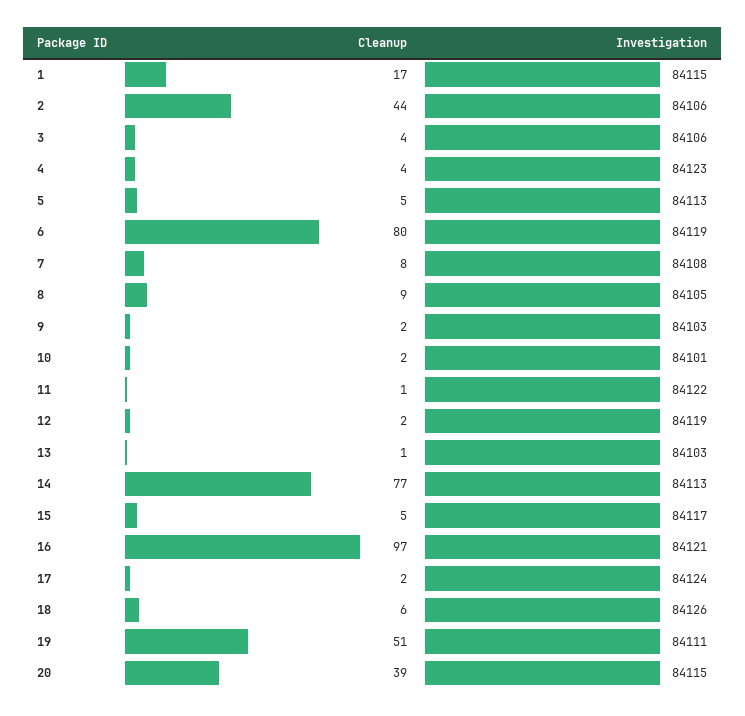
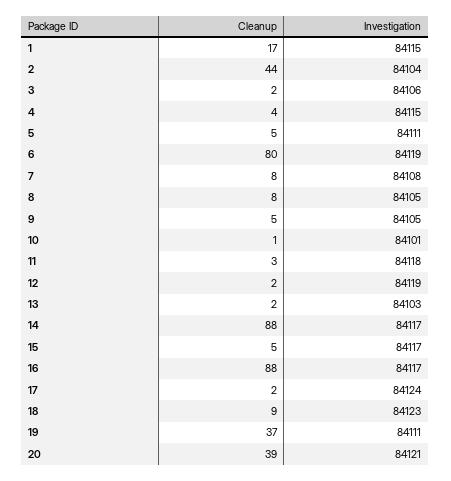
  {
    "Cleanup": {
      "1": 17,
      "2": 44,
-     "3": 4,
+     "3": 2,
      "4": 4,
      "5": 5,
      "6": 80,
      "7": 8,
-     "8": 9,
+     "8": 8,
-     "9": 2,
+     "9": 5,
-     "10": 2,
+     "10": 1,
-     "11": 1,
+     "11": 3,
      "12": 2,
-     "13": 1,
+     "13": 2,
-     "14": 77,
+     "14": 88,
      "15": 5,
-     "16": 97,
+     "16": 88,
      "17": 2,
-     "18": 6,
+     "18": 9,
-     "19": 51,
+     "19": 37,
      "20": 39
    },
    "Investigation": {
      "1": 84115,
-     "2": 84106,
+     "2": 84104,
      "3": 84106,
-     "4": 84123,
+     "4": 84115,
-     "5": 84113,
+     "5": 84111,
      "6": 84119,
      "7": 84108,
      "8": 84105,
-     "9": 84103,
+     "9": 84105,
      "10": 84101,
-     "11": 84122,
+     "11": 84118,
      "12": 84119,
      "13": 84103,
-     "14": 84113,
+     "14": 84117,
      "15": 84117,
-     "16": 84121,
+     "16": 84117,
      "17": 84124,
-     "18": 84126,
+     "18": 84123,
      "19": 84111,
-     "20": 84115
+     "20": 84121
    }
  }

